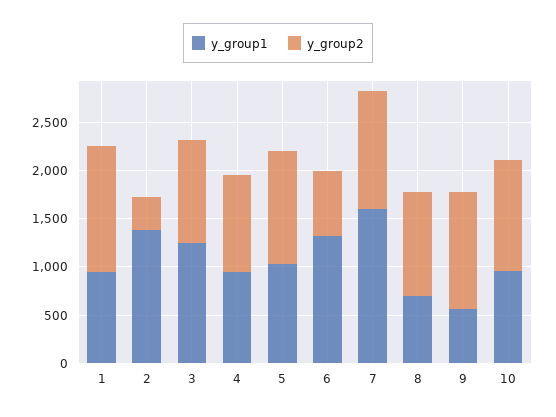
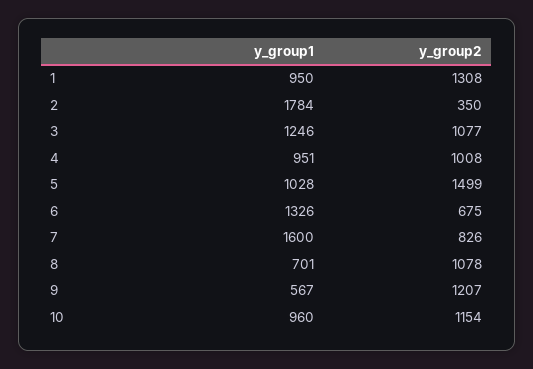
  {
    "y_group1": {
      "1": 950,
-     "2": 1400,
+     "2": 1784,
      "3": 1246,
      "4": 951,
      "5": 1028,
      "6": 1326,
      "7": 1600,
      "8": 701,
      "9": 567,
      "10": 960
    },
    "y_group2": {
      "1": 1308,
      "2": 350,
      "3": 1077,
      "4": 1008,
-     "5": 1200,
+     "5": 1499,
      "6": 675,
-     "7": 1200,
+     "7": 826,
      "8": 1078,
      "9": 1207,
      "10": 1154
    }
  }

